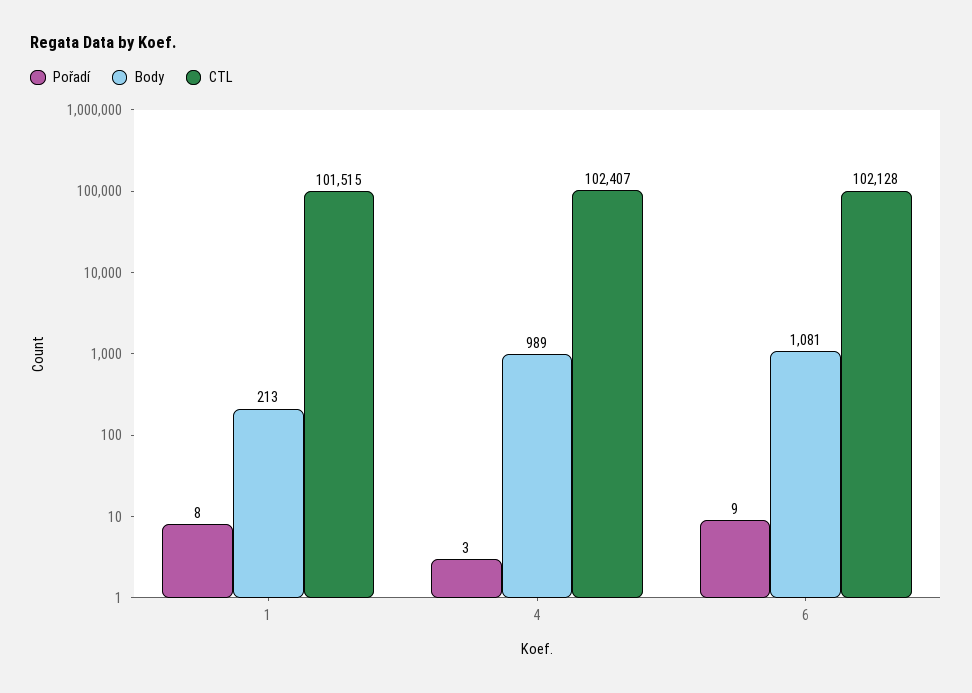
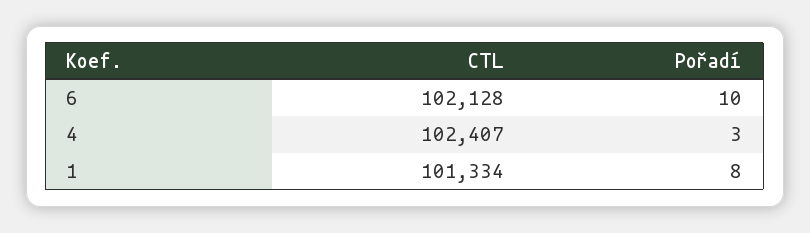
  {
    "Pořadí": {
      "1": 8,
      "4": 3,
-     "6": 9
+     "6": 10
    },
-   "Body": {
-     "1": 213,
-     "4": 989,
-     "6": 1081
-   },
    "CTL": {
-     "1": 101515,
+     "1": 101334,
      "4": 102407,
      "6": 102128
    }
  }

